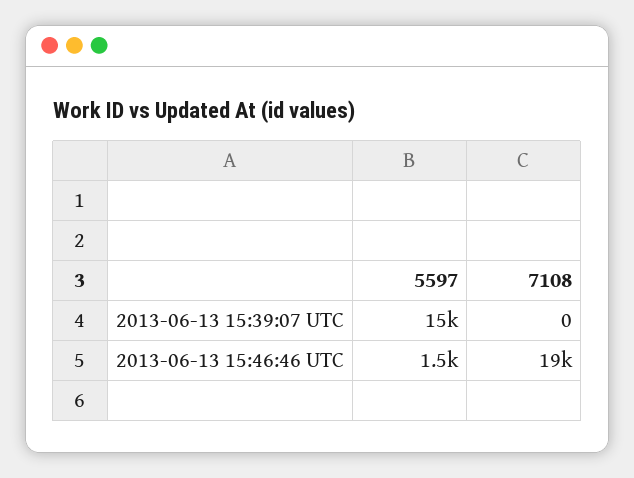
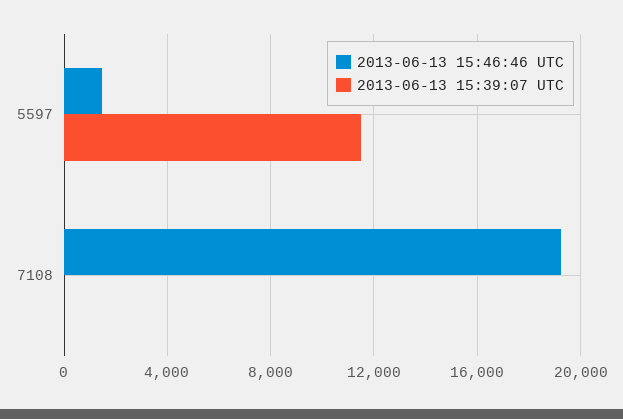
  {
    "2013-06-13 15:39:07 UTC": {
-     "5597": 15000,
+     "5597": 11500,
      "7108": 0
    },
    "2013-06-13 15:46:46 UTC": {
      "5597": 1500,
      "7108": 19000
    }
  }

